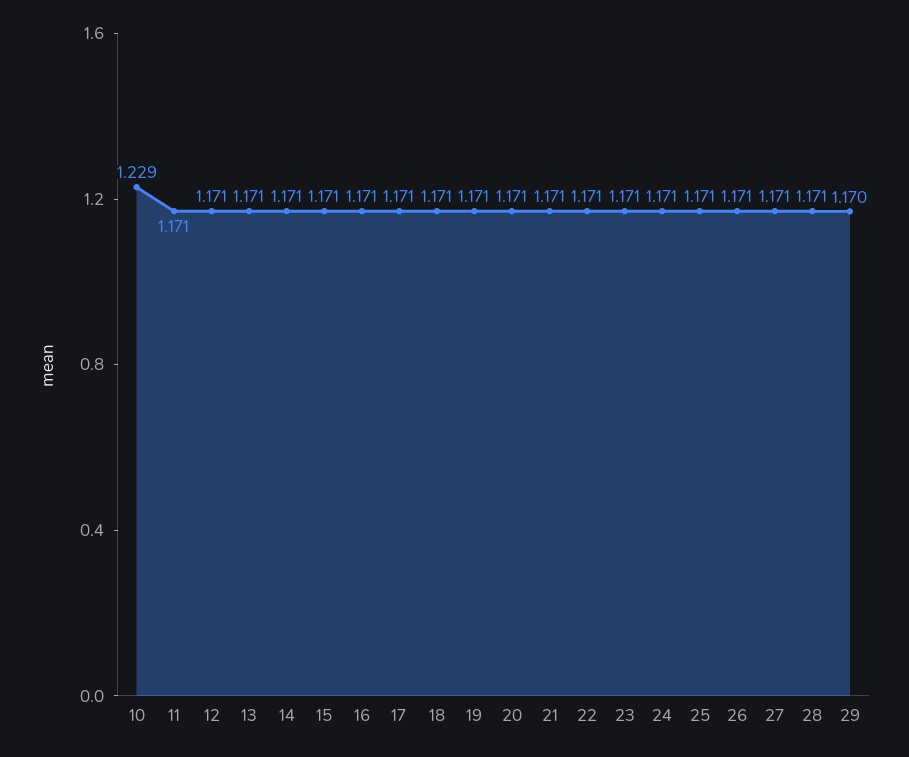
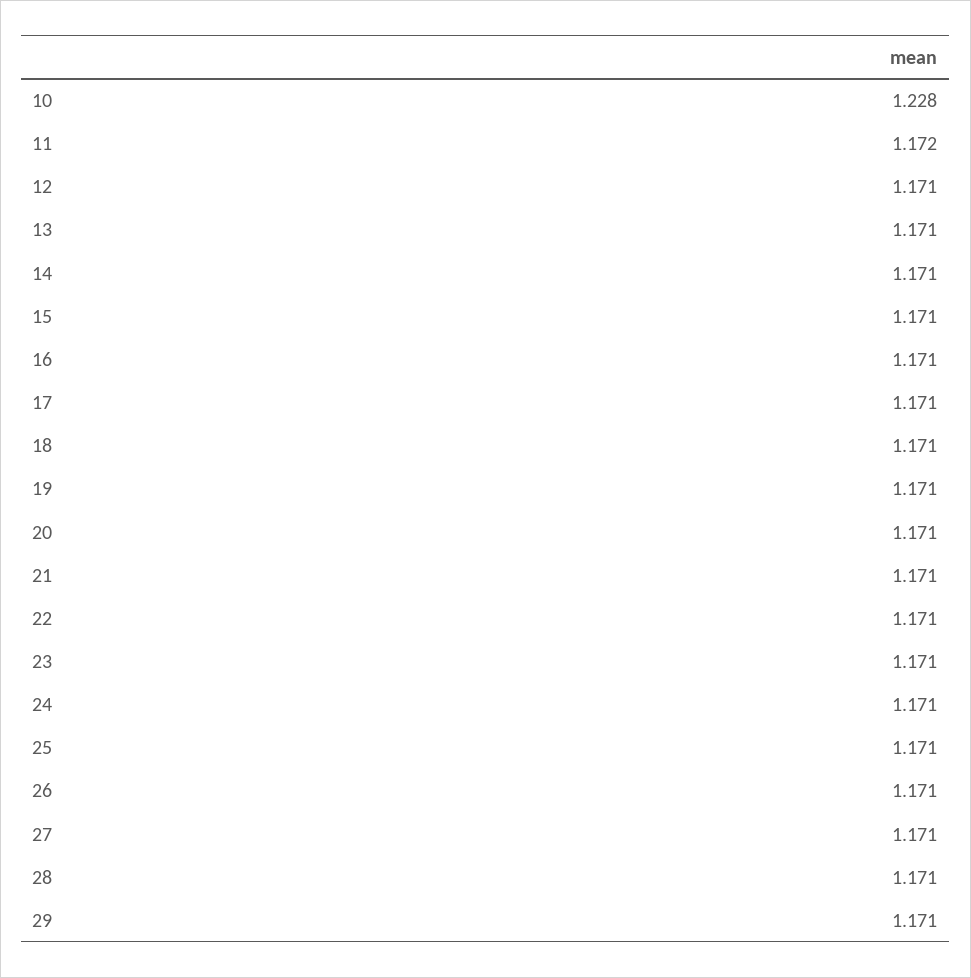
  {
-   "10": 1.229,
+   "10": 1.228,
-   "11": 1.171,
+   "11": 1.172,
    "12": 1.171,
    "13": 1.171,
    "14": 1.171,
    "15": 1.171,
    "16": 1.171,
    "17": 1.171,
    "18": 1.171,
    "19": 1.171,
    "20": 1.171,
    "21": 1.171,
    "22": 1.171,
    "23": 1.171,
    "24": 1.171,
    "25": 1.171,
    "26": 1.171,
    "27": 1.171,
    "28": 1.171,
-   "29": 1.17
+   "29": 1.171
  }

